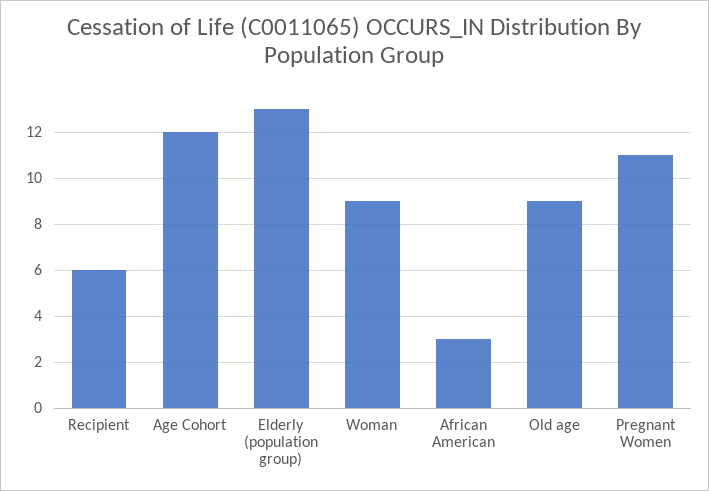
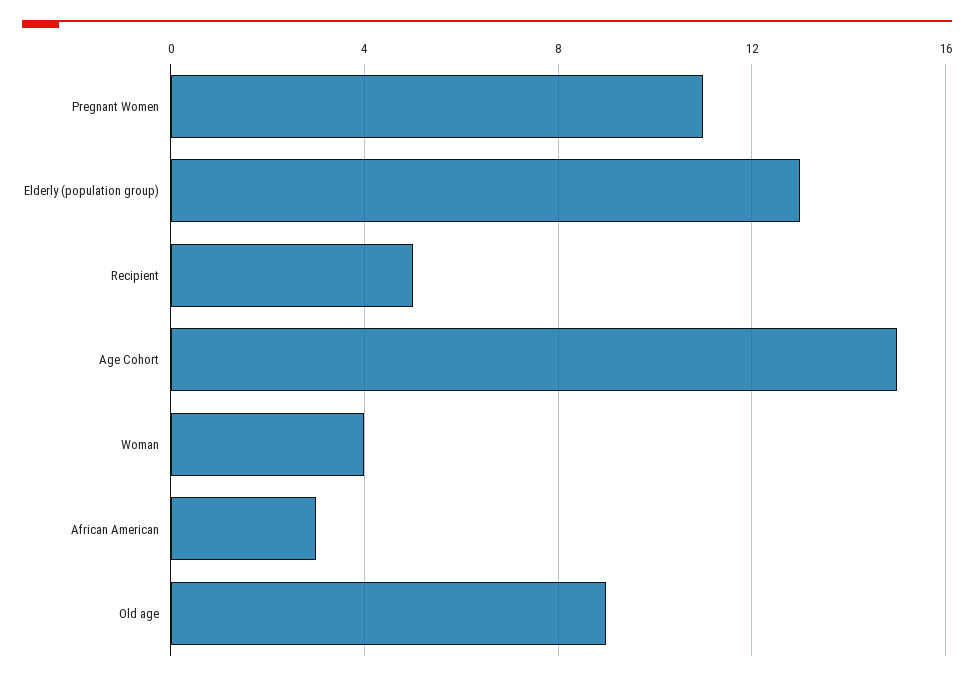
  {
-   "Recipient": 6,
+   "Recipient": 5,
-   "Age Cohort": 12,
+   "Age Cohort": 15,
    "Elderly (population group)": 13,
-   "Woman": 9,
+   "Woman": 4,
    "African American": 3,
    "Old age": 9,
    "Pregnant Women": 11
  }

